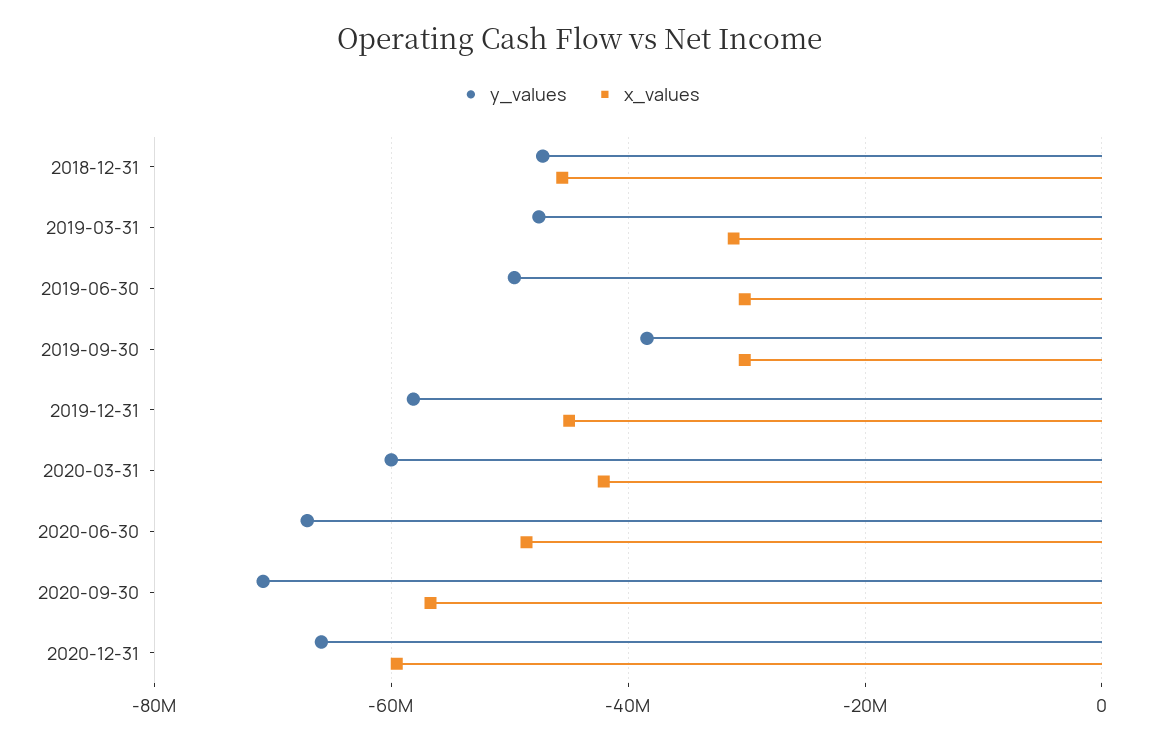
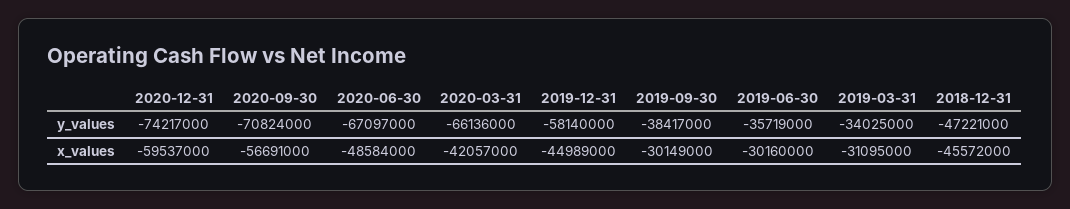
  {
    "y_values": {
      "2018-12-31": -47221000,
-     "2019-03-31": -48000000,
+     "2019-03-31": -34025000,
-     "2019-06-30": -50000000,
+     "2019-06-30": -35719000,
      "2019-09-30": -38417000,
      "2019-12-31": -58140000,
-     "2020-03-31": -60000000,
+     "2020-03-31": -66136000,
      "2020-06-30": -67097000,
      "2020-09-30": -70824000,
-     "2020-12-31": -66000000
+     "2020-12-31": -74217000
    },
    "x_values": {
      "2018-12-31": -45572000,
      "2019-03-31": -31095000,
      "2019-06-30": -30160000,
      "2019-09-30": -30149000,
      "2019-12-31": -44989000,
      "2020-03-31": -42057000,
      "2020-06-30": -48584000,
      "2020-09-30": -56691000,
      "2020-12-31": -59537000
    }
  }

